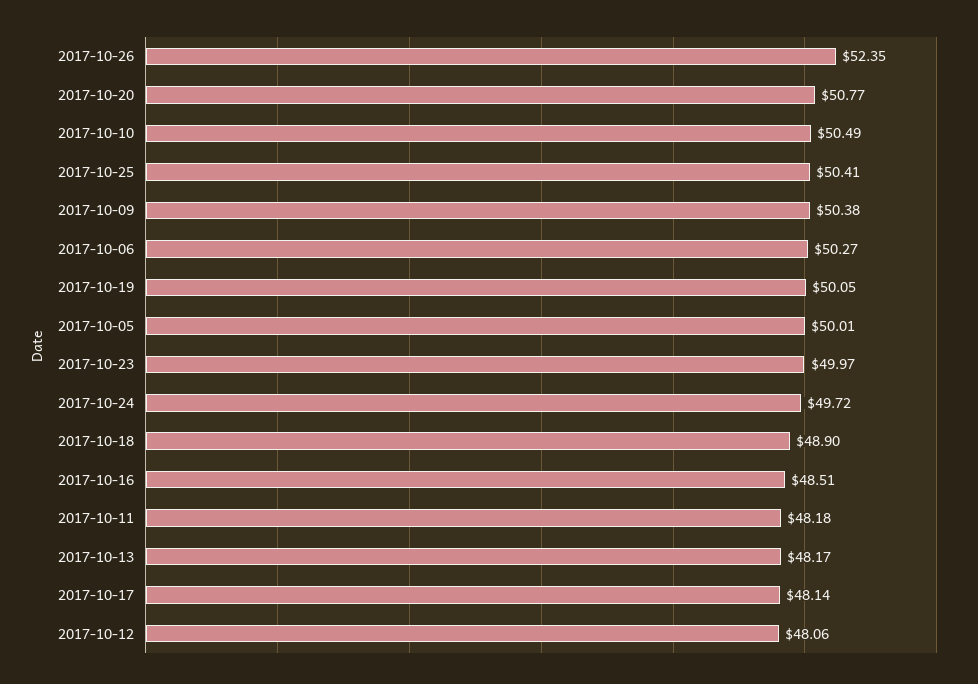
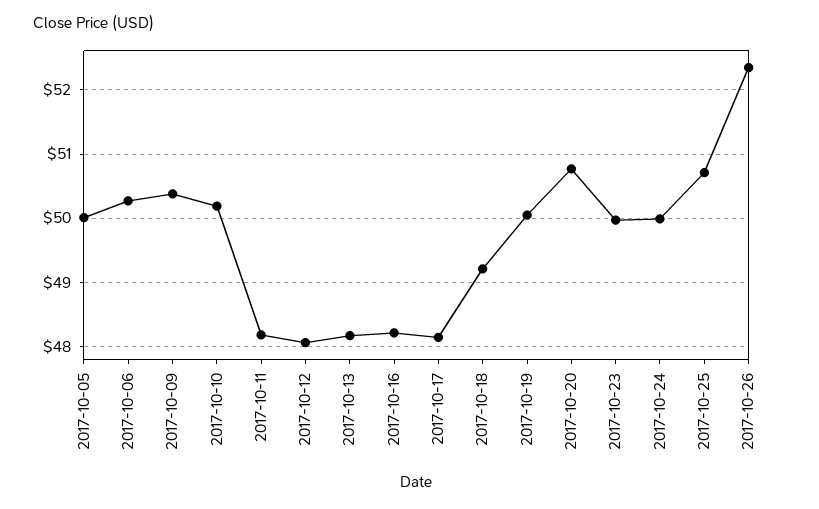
  {
    "2017-10-26": 52.35,
    "2017-10-20": 50.77,
-   "2017-10-10": 50.49,
+   "2017-10-10": 50.2,
-   "2017-10-25": 50.41,
+   "2017-10-25": 50.7,
    "2017-10-09": 50.38,
    "2017-10-06": 50.27,
    "2017-10-19": 50.05,
    "2017-10-05": 50.01,
    "2017-10-23": 49.97,
-   "2017-10-24": 49.72,
+   "2017-10-24": 50,
-   "2017-10-18": 48.9,
+   "2017-10-18": 49.2,
-   "2017-10-16": 48.51,
+   "2017-10-16": 48.2,
    "2017-10-11": 48.18,
    "2017-10-13": 48.17,
    "2017-10-17": 48.14,
    "2017-10-12": 48.06
  }

